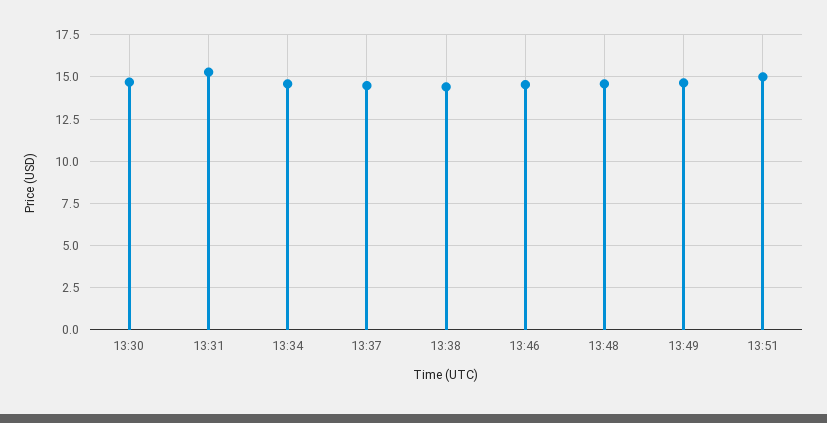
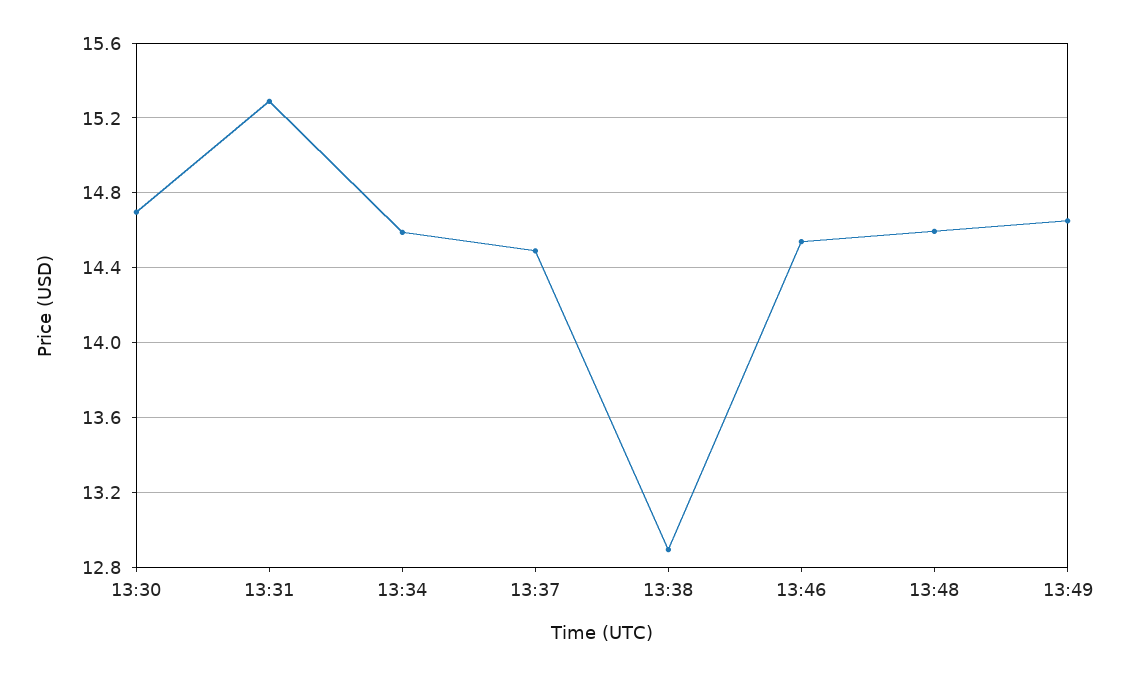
  {
    "13:30": 14.7,
    "13:31": 15.3,
    "13:34": 14.6,
    "13:37": 14.5,
-   "13:38": 14.5,
+   "13:38": 12.9,
    "13:46": 14.55,
    "13:48": 14.6,
-   "13:49": 14.65,
+   "13:49": 14.65
-   "13:51": 15
  }

